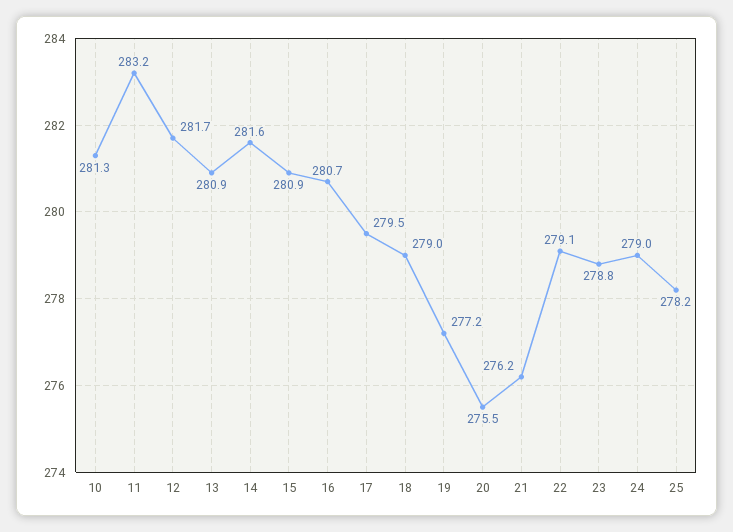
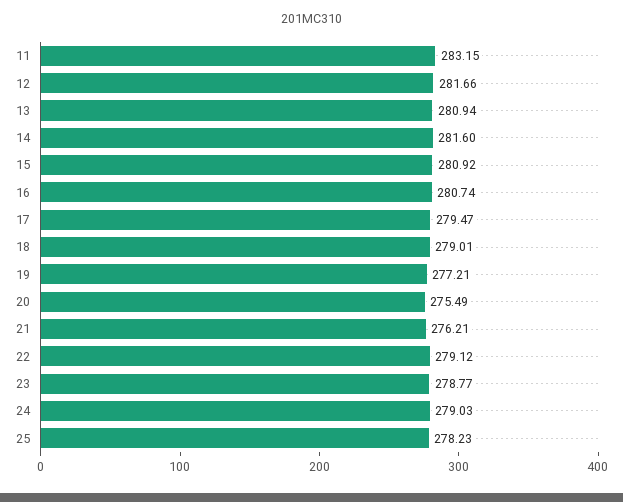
  {
-   "10": 281.3,
    "11": 283.15,
    "12": 281.66,
    "13": 280.94,
    "14": 281.6,
    "15": 280.92,
    "16": 280.74,
    "17": 279.47,
    "18": 279.01,
    "19": 277.21,
    "20": 275.49,
    "21": 276.21,
    "22": 279.12,
    "23": 278.77,
    "24": 279.03,
    "25": 278.23
  }

